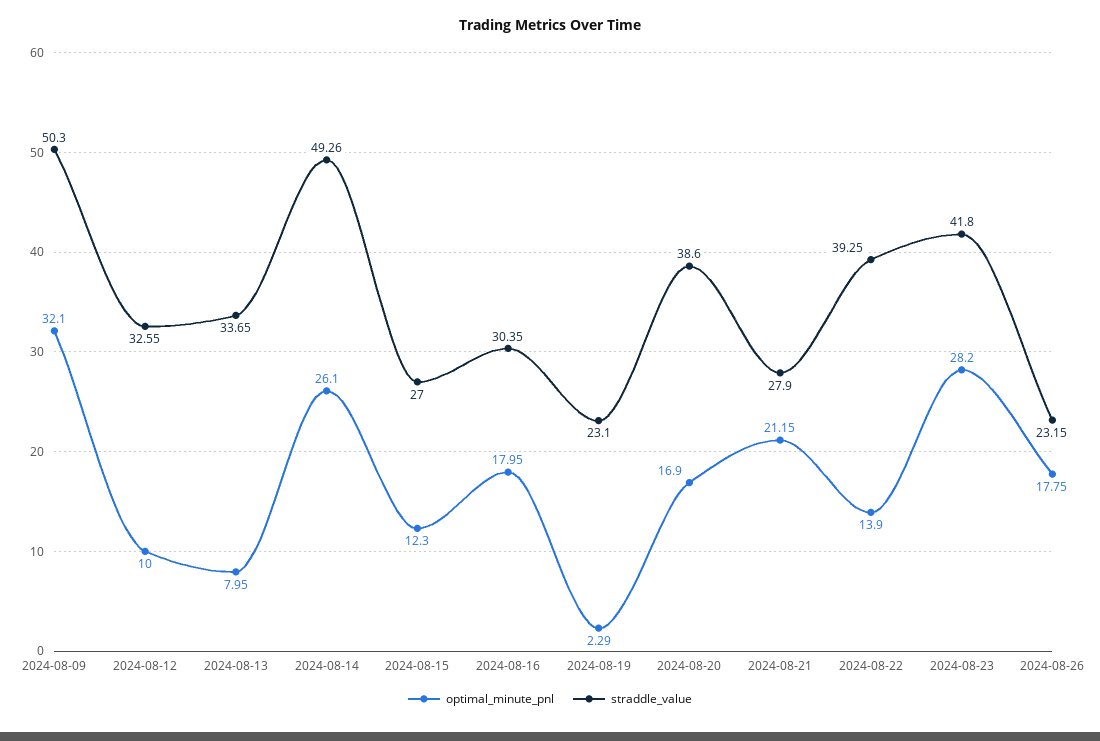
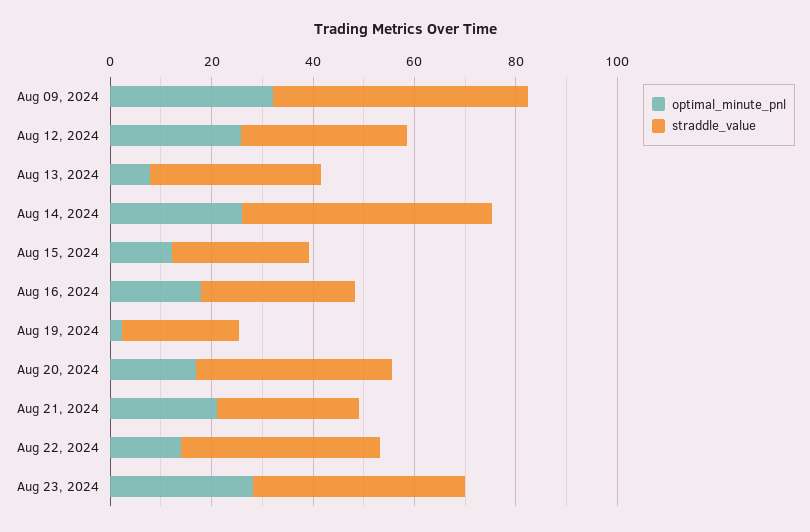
  {
    "optimal_minute_pnl": {
      "2024-08-09": 32.1,
-     "2024-08-12": 10,
+     "2024-08-12": 25,
      "2024-08-13": 7.95,
      "2024-08-14": 26.1,
      "2024-08-15": 12.3,
      "2024-08-16": 17.95,
      "2024-08-19": 2.29,
      "2024-08-20": 16.9,
      "2024-08-21": 21.15,
      "2024-08-22": 13.9,
-     "2024-08-23": 28.2,
+     "2024-08-23": 28.2
-     "2024-08-26": 17.75
    },
    "straddle_value": {
      "2024-08-09": 50.3,
      "2024-08-12": 32.55,
      "2024-08-13": 33.65,
      "2024-08-14": 49.26,
      "2024-08-15": 27,
      "2024-08-16": 30.35,
      "2024-08-19": 23.1,
      "2024-08-20": 38.6,
      "2024-08-21": 27.9,
      "2024-08-22": 39.25,
-     "2024-08-23": 41.8,
+     "2024-08-23": 41.8
-     "2024-08-26": 23.15
    }
  }

